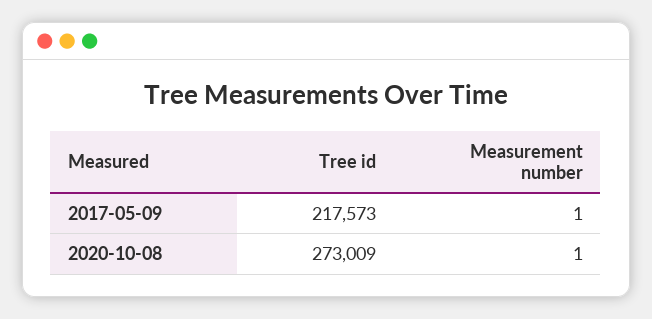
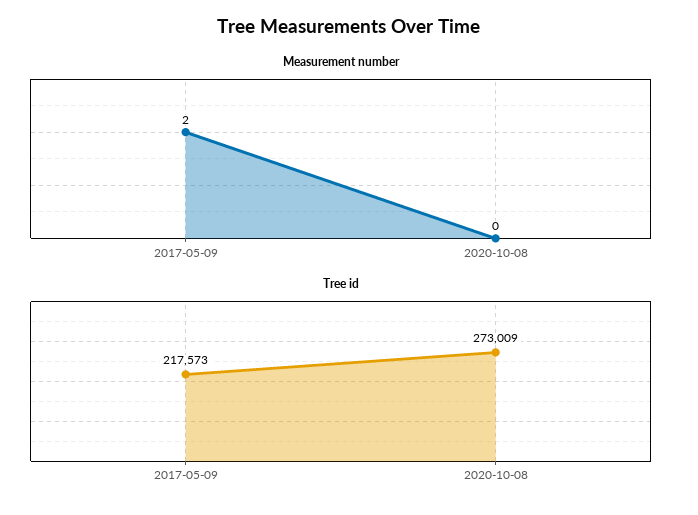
  {
    "Tree id": {
      "2017-05-09": 217573,
      "2020-10-08": 273009
    },
    "Measurement number": {
-     "2017-05-09": 1,
+     "2017-05-09": 2,
-     "2020-10-08": 1
+     "2020-10-08": 0
    }
  }

